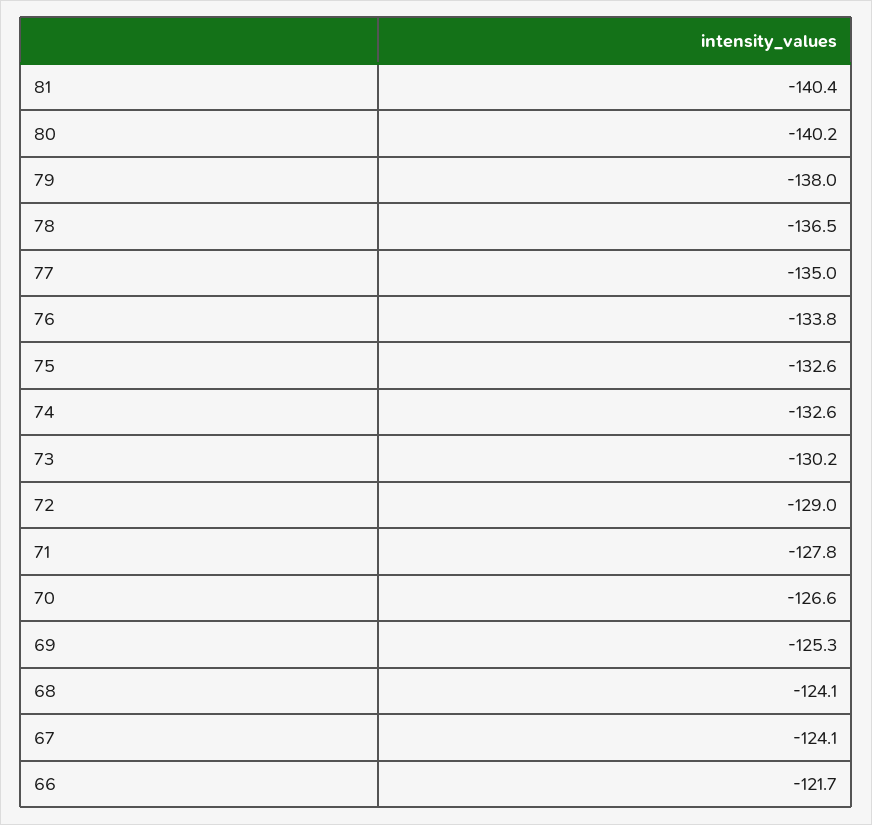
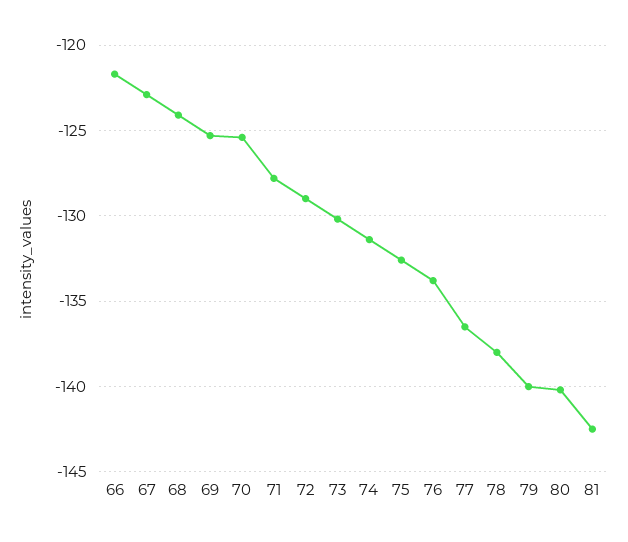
  {
-   "81": -140.4,
+   "81": -142.5,
    "80": -140.2,
-   "79": -138,
+   "79": -140,
-   "78": -136.5,
+   "78": -138,
-   "77": -135,
+   "77": -136.5,
    "76": -133.8,
    "75": -132.6,
-   "74": -132.6,
+   "74": -131.5,
    "73": -130.2,
    "72": -129,
    "71": -127.8,
-   "70": -126.6,
+   "70": -125.5,
    "69": -125.3,
    "68": -124.1,
-   "67": -124.1,
+   "67": -123,
    "66": -121.7
  }

